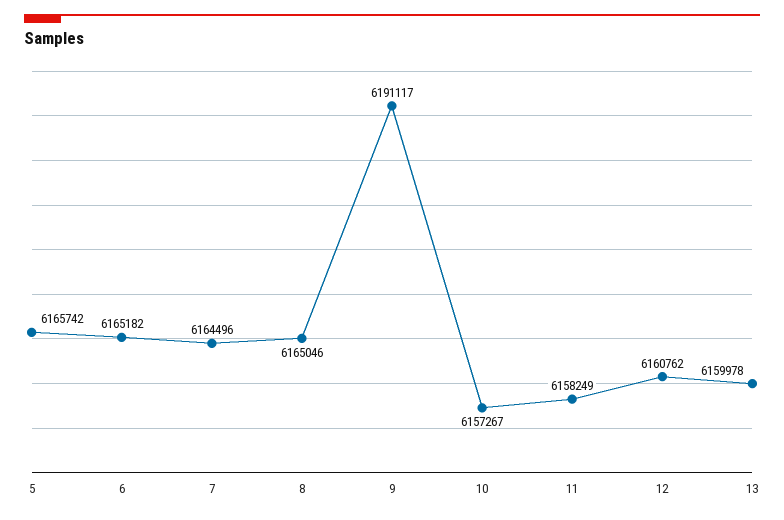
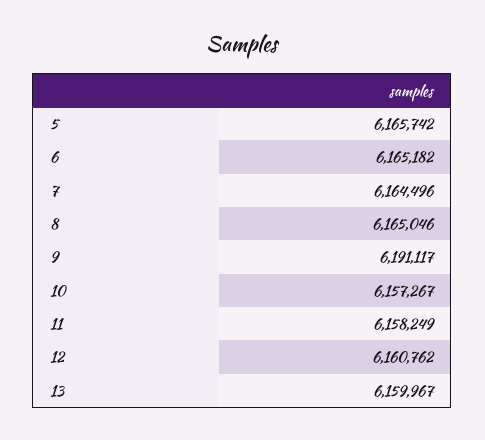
  {
    "5": 6165742,
    "6": 6165182,
    "7": 6164496,
    "8": 6165046,
    "9": 6191117,
    "10": 6157267,
    "11": 6158249,
    "12": 6160762,
-   "13": 6159978
+   "13": 6159967
  }

